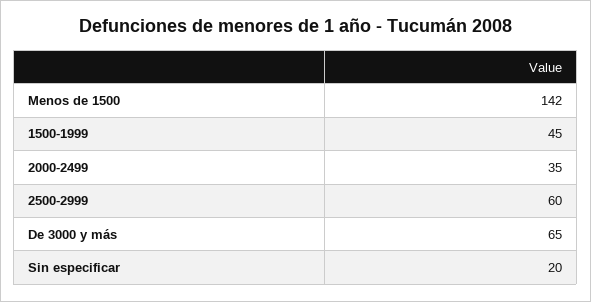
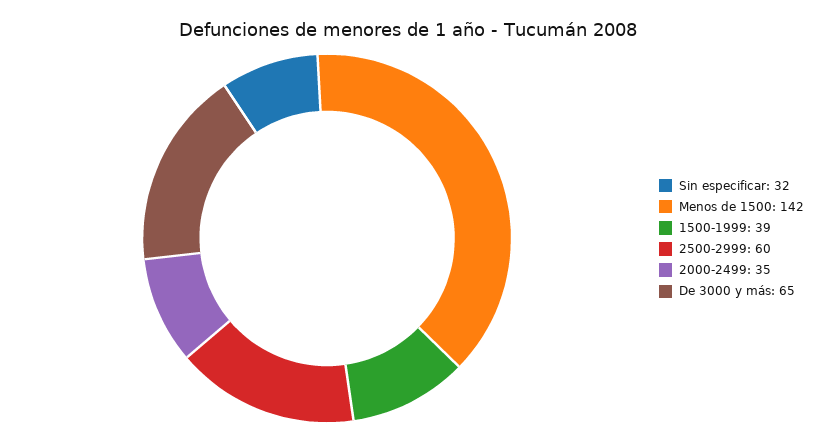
  {
    "Menos de 1500": 142,
-   "1500-1999": 45,
+   "1500-1999": 39,
    "2000-2499": 35,
    "2500-2999": 60,
    "De 3000 y más": 65,
-   "Sin especificar": 20
+   "Sin especificar": 32
  }

